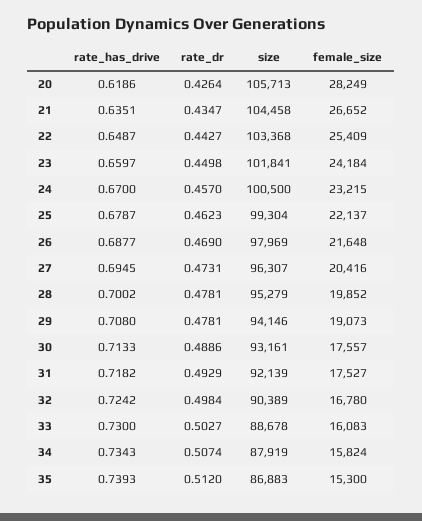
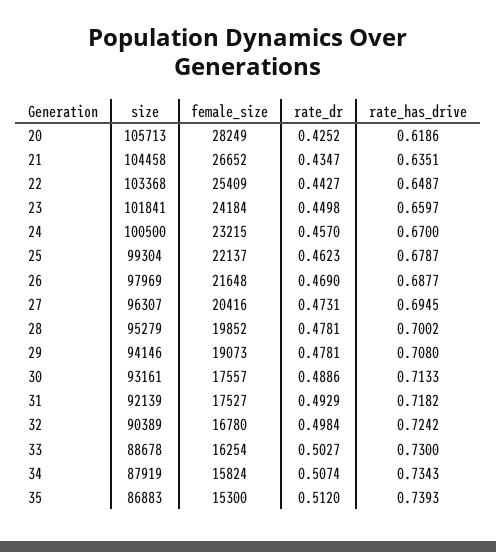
  {
    "rate_has_drive": {
      "20": 0.6186,
      "21": 0.6351,
      "22": 0.6487,
      "23": 0.6597,
      "24": 0.67,
      "25": 0.6787,
      "26": 0.6877,
      "27": 0.6945,
      "28": 0.7002,
      "29": 0.708,
      "30": 0.7133,
      "31": 0.7182,
      "32": 0.7242,
      "33": 0.73,
      "34": 0.7343,
      "35": 0.7393
    },
    "rate_dr": {
-     "20": 0.4264,
+     "20": 0.4252,
      "21": 0.4347,
      "22": 0.4427,
      "23": 0.4498,
      "24": 0.457,
      "25": 0.4623,
      "26": 0.469,
      "27": 0.4731,
      "28": 0.4781,
      "29": 0.4781,
      "30": 0.4886,
      "31": 0.4929,
      "32": 0.4984,
      "33": 0.5027,
      "34": 0.5074,
      "35": 0.512
    },
    "size": {
      "20": 105713,
      "21": 104458,
      "22": 103368,
      "23": 101841,
      "24": 100500,
      "25": 99304,
      "26": 97969,
      "27": 96307,
      "28": 95279,
      "29": 94146,
      "30": 93161,
      "31": 92139,
      "32": 90389,
      "33": 88678,
      "34": 87919,
      "35": 86883
    },
    "female_size": {
      "20": 28249,
      "21": 26652,
      "22": 25409,
      "23": 24184,
      "24": 23215,
      "25": 22137,
      "26": 21648,
      "27": 20416,
      "28": 19852,
      "29": 19073,
      "30": 17557,
      "31": 17527,
      "32": 16780,
-     "33": 16083,
+     "33": 16254,
      "34": 15824,
      "35": 15300
    }
  }

